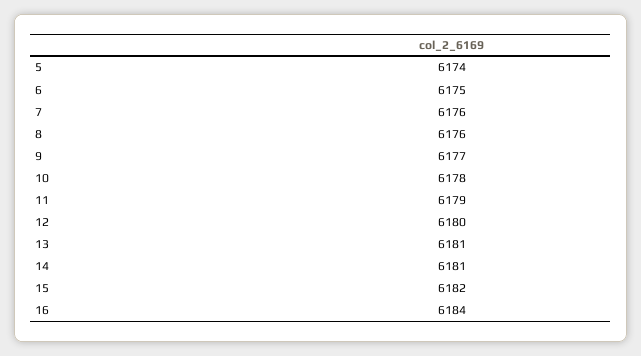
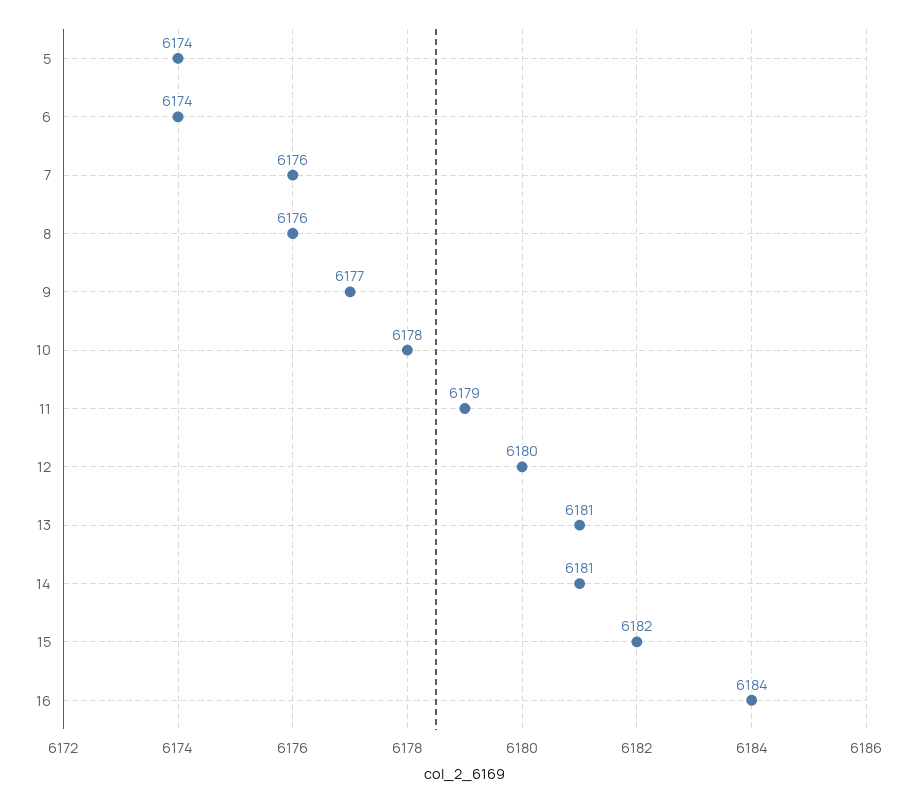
  {
    "5": 6174,
-   "6": 6175,
+   "6": 6174,
    "7": 6176,
    "8": 6176,
    "9": 6177,
    "10": 6178,
    "11": 6179,
    "12": 6180,
    "13": 6181,
    "14": 6181,
    "15": 6182,
    "16": 6184
  }

